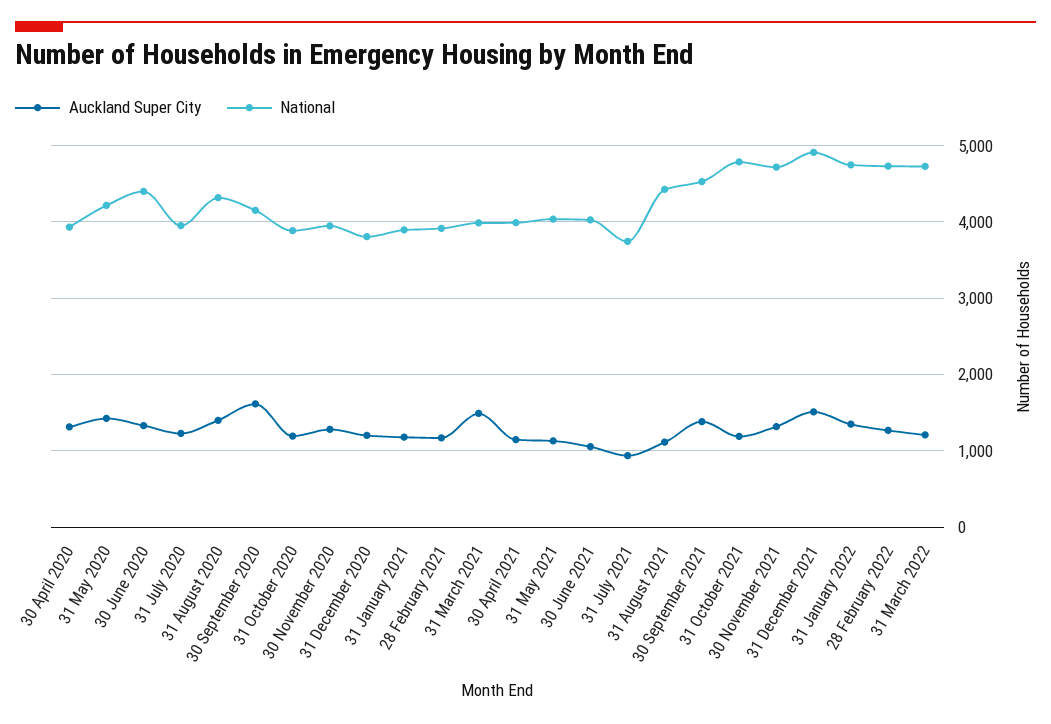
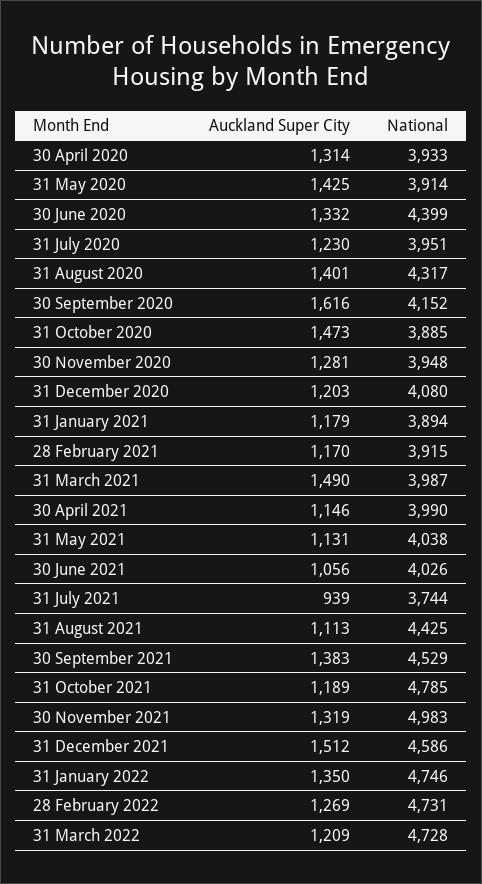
  {
    "Auckland Super City": {
      "30 April 2020": 1314,
      "31 May 2020": 1425,
      "30 June 2020": 1332,
      "31 July 2020": 1230,
      "31 August 2020": 1401,
      "30 September 2020": 1616,
-     "31 October 2020": 1200,
+     "31 October 2020": 1473,
      "30 November 2020": 1281,
      "31 December 2020": 1203,
      "31 January 2021": 1179,
      "28 February 2021": 1170,
      "31 March 2021": 1490,
      "30 April 2021": 1146,
      "31 May 2021": 1131,
      "30 June 2021": 1056,
      "31 July 2021": 939,
      "31 August 2021": 1113,
      "30 September 2021": 1383,
      "31 October 2021": 1189,
      "30 November 2021": 1319,
      "31 December 2021": 1512,
      "31 January 2022": 1350,
      "28 February 2022": 1269,
      "31 March 2022": 1209
    },
    "National": {
      "30 April 2020": 3933,
-     "31 May 2020": 4200,
+     "31 May 2020": 3914,
      "30 June 2020": 4399,
      "31 July 2020": 3951,
      "31 August 2020": 4317,
      "30 September 2020": 4152,
      "31 October 2020": 3885,
      "30 November 2020": 3948,
-     "31 December 2020": 3800,
+     "31 December 2020": 4080,
      "31 January 2021": 3894,
      "28 February 2021": 3915,
      "31 March 2021": 3987,
      "30 April 2021": 3990,
      "31 May 2021": 4038,
      "30 June 2021": 4026,
      "31 July 2021": 3744,
      "31 August 2021": 4425,
      "30 September 2021": 4529,
      "31 October 2021": 4785,
-     "30 November 2021": 4700,
+     "30 November 2021": 4983,
-     "31 December 2021": 4900,
+     "31 December 2021": 4586,
      "31 January 2022": 4746,
      "28 February 2022": 4731,
      "31 March 2022": 4728
    }
  }

